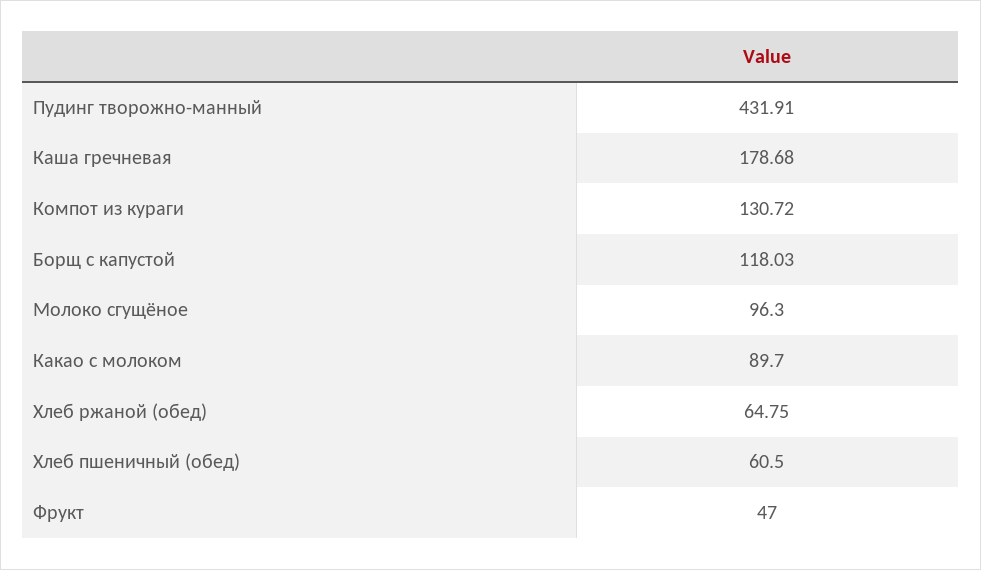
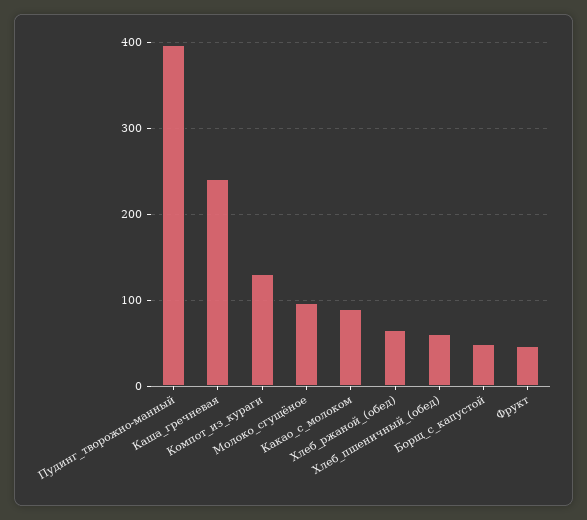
  {
-   "Пудинг творожно-манный": 431.91,
+   "Пудинг творожно-манный": 400,
-   "Каша гречневая": 178.68,
+   "Каша гречневая": 240,
    "Компот из кураги": 130.72,
-   "Борщ с капустой": 118.03,
+   "Борщ с капустой": 50,
    "Молоко сгущёное": 96.3,
    "Какао с молоком": 89.7,
    "Хлеб ржаной (обед)": 64.75,
    "Хлеб пшеничный (обед)": 60.5,
    "Фрукт": 47
  }

